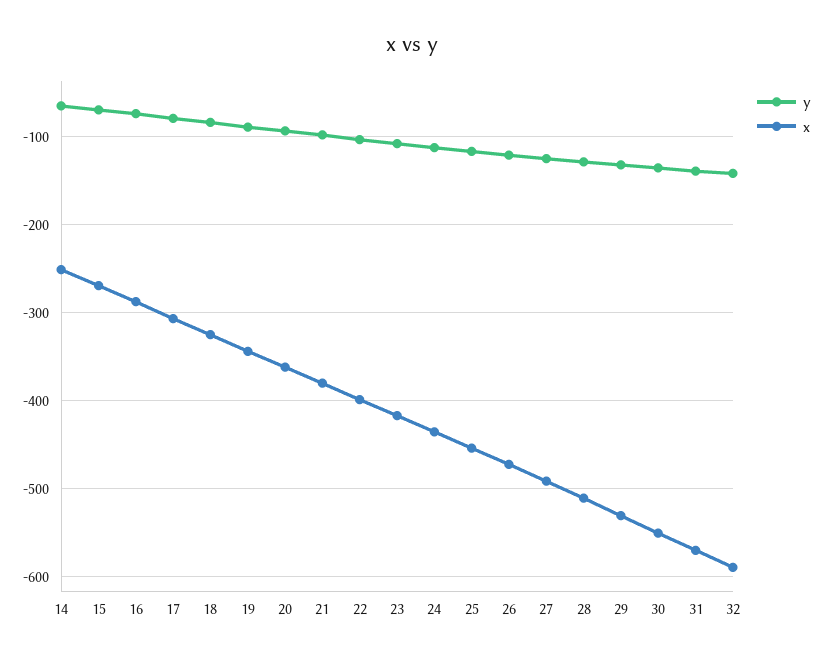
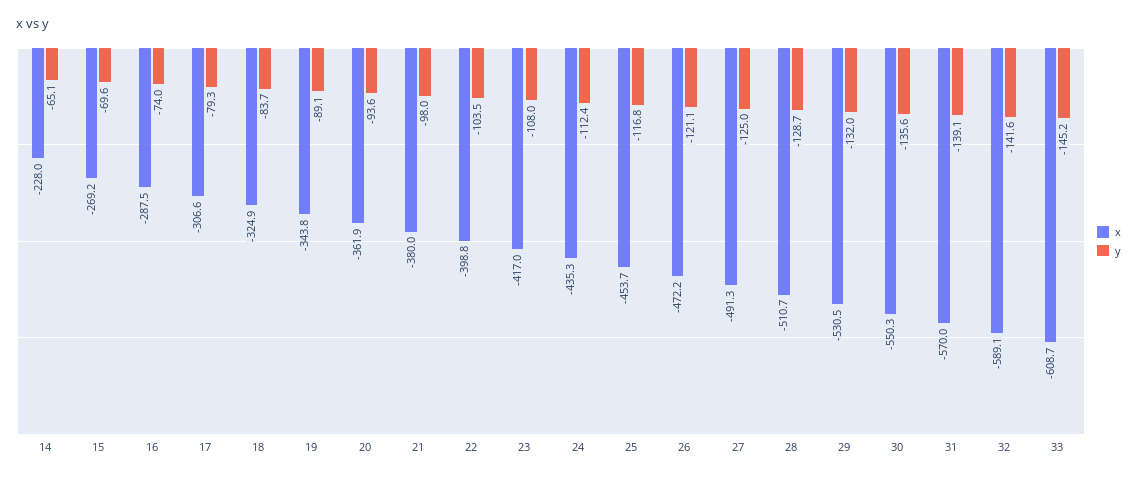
  {
    "y": {
      "14": -65.1,
      "15": -69.6,
      "16": -74,
      "17": -79.3,
      "18": -83.7,
      "19": -89.1,
      "20": -93.6,
      "21": -98,
      "22": -103.5,
      "23": -108,
      "24": -112.4,
      "25": -116.8,
      "26": -121.1,
      "27": -125,
      "28": -128.7,
      "29": -132,
      "30": -135.6,
      "31": -139.1,
-     "32": -141.6
+     "32": -141.6,
+     "33": -145.2
    },
    "x": {
-     "14": -250,
+     "14": -228,
      "15": -269.2,
      "16": -287.5,
      "17": -306.6,
      "18": -324.9,
      "19": -343.8,
      "20": -361.9,
      "21": -380,
      "22": -398.8,
      "23": -417,
      "24": -435.3,
      "25": -453.7,
      "26": -472.2,
      "27": -491.3,
      "28": -510.7,
      "29": -530.5,
      "30": -550.3,
      "31": -570,
-     "32": -589.1
+     "32": -589.1,
+     "33": -608.7
    }
  }

